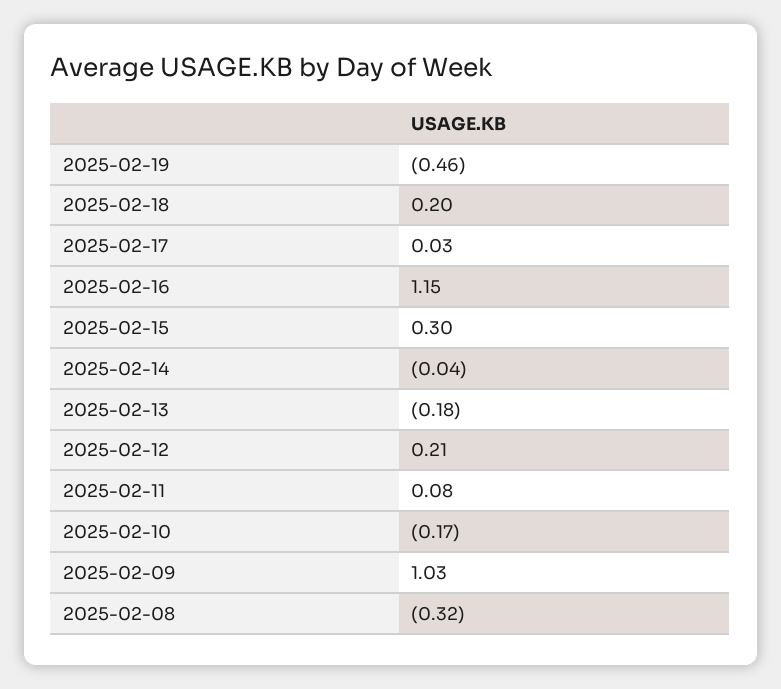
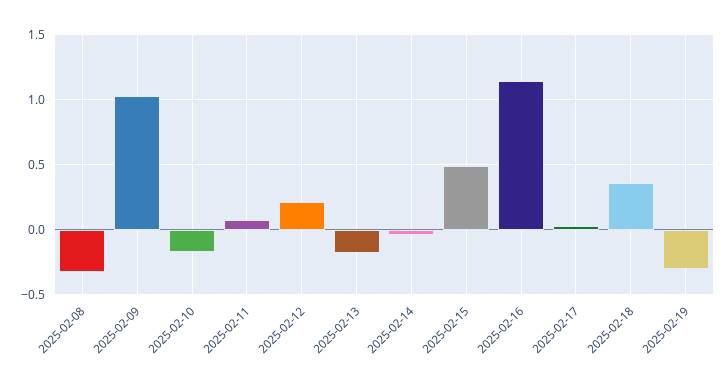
  {
-   "2025-02-19": -0.46,
+   "2025-02-19": -0.3,
-   "2025-02-18": 0.2,
+   "2025-02-18": 0.35,
    "2025-02-17": 0.03,
    "2025-02-16": 1.15,
-   "2025-02-15": 0.3,
+   "2025-02-15": 0.5,
    "2025-02-14": -0.04,
    "2025-02-13": -0.18,
    "2025-02-12": 0.21,
    "2025-02-11": 0.08,
    "2025-02-10": -0.17,
    "2025-02-09": 1.03,
    "2025-02-08": -0.32
  }

